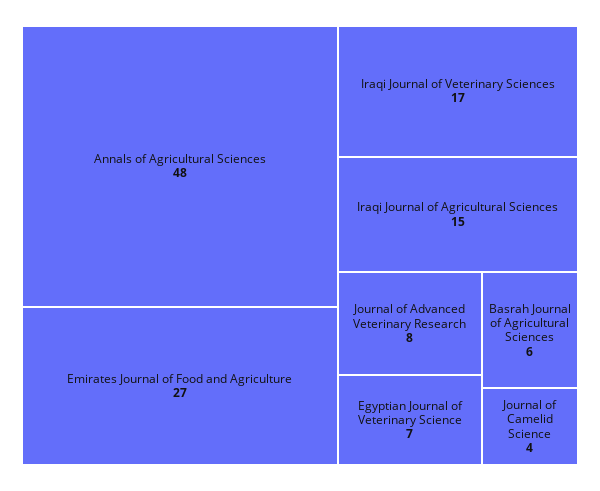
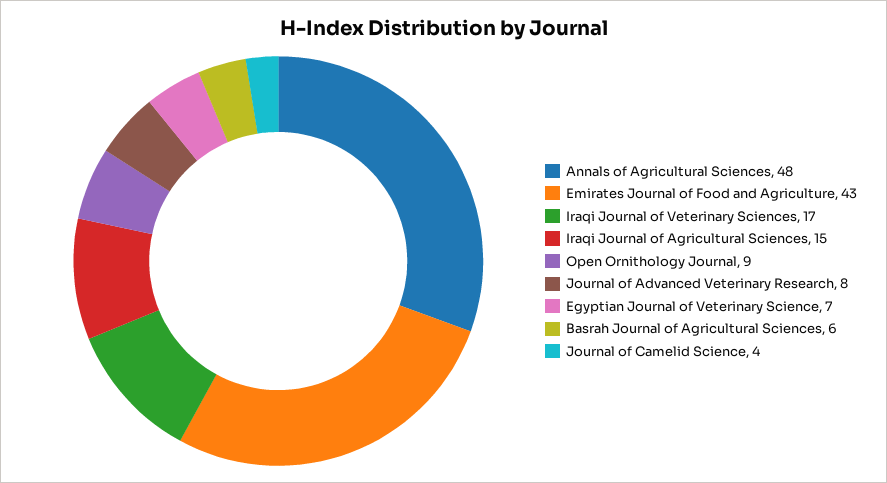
  {
    "Annals of Agricultural Sciences": 48,
-   "Emirates Journal of Food and Agriculture": 27,
+   "Emirates Journal of Food and Agriculture": 43,
    "Iraqi Journal of Veterinary Sciences": 17,
    "Iraqi Journal of Agricultural Sciences": 15,
    "Journal of Advanced Veterinary Research": 8,
    "Egyptian Journal of Veterinary Science": 7,
    "Basrah Journal of Agricultural Sciences": 6,
-   "Journal of Camelid Science": 4
+   "Journal of Camelid Science": 4,
+   "Open Ornithology Journal": 9
  }

